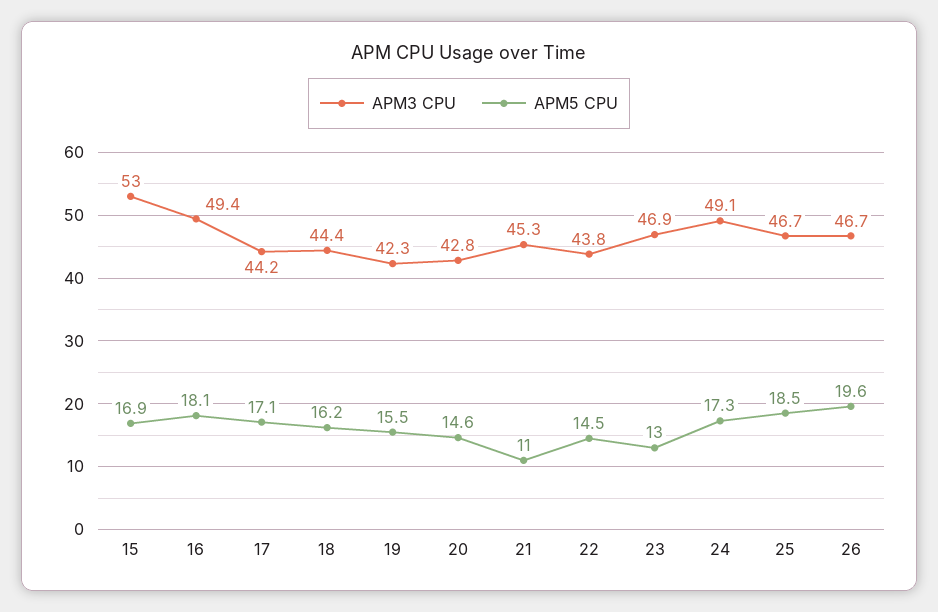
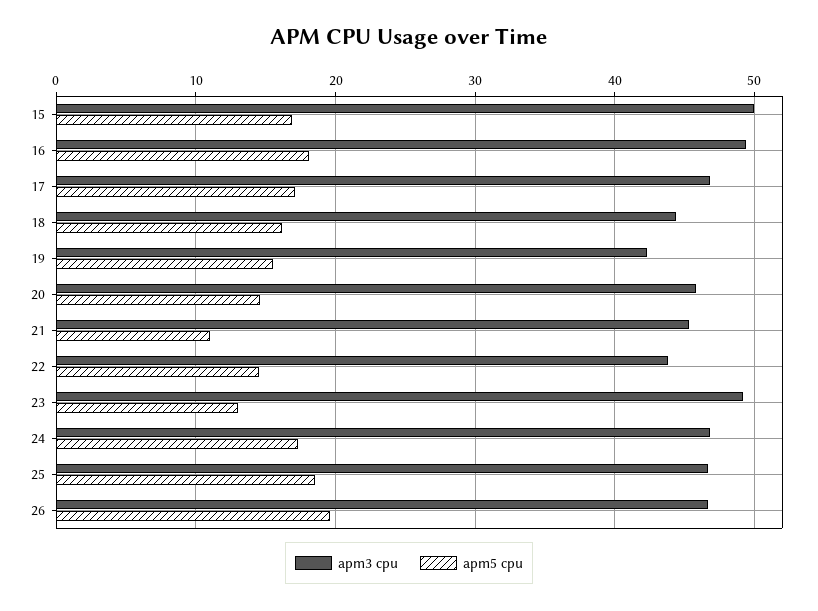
  {
    "APM3 CPU": {
-     "15": 53,
+     "15": 50,
      "16": 49.4,
-     "17": 44.2,
+     "17": 47,
      "18": 44.4,
      "19": 42.3,
-     "20": 42.8,
+     "20": 46,
      "21": 45.3,
      "22": 43.8,
-     "23": 46.9,
+     "23": 49,
-     "24": 49.1,
+     "24": 47,
      "25": 46.7,
      "26": 46.7
    },
    "APM5 CPU": {
      "15": 16.9,
      "16": 18.1,
      "17": 17.1,
      "18": 16.2,
      "19": 15.5,
      "20": 14.6,
      "21": 11,
      "22": 14.5,
      "23": 13,
      "24": 17.3,
      "25": 18.5,
      "26": 19.6
    }
  }

